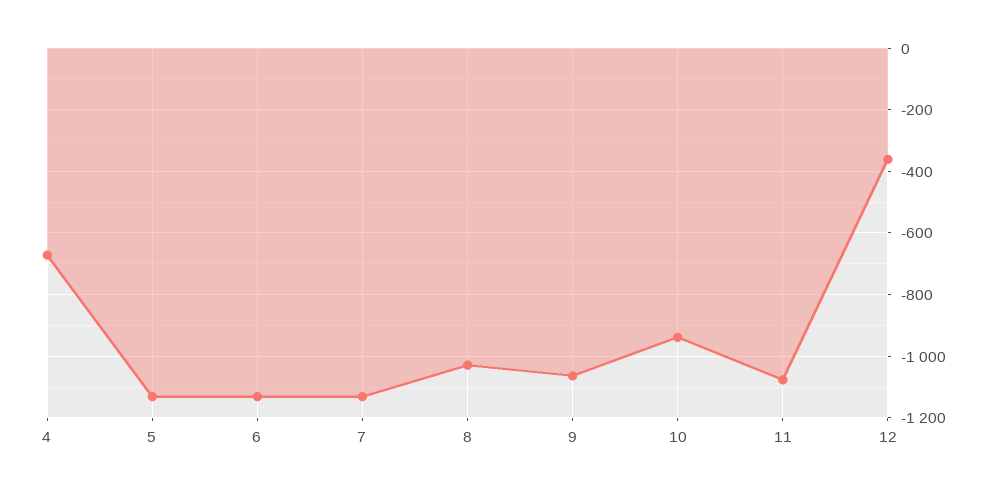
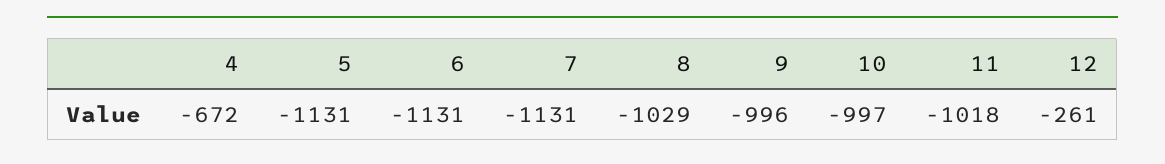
  {
    "4": -672,
    "5": -1131,
    "6": -1131,
    "7": -1131,
    "8": -1029,
-   "9": -1060,
+   "9": -996,
-   "10": -940,
+   "10": -997,
-   "11": -1080,
+   "11": -1018,
-   "12": -360
+   "12": -261
  }

